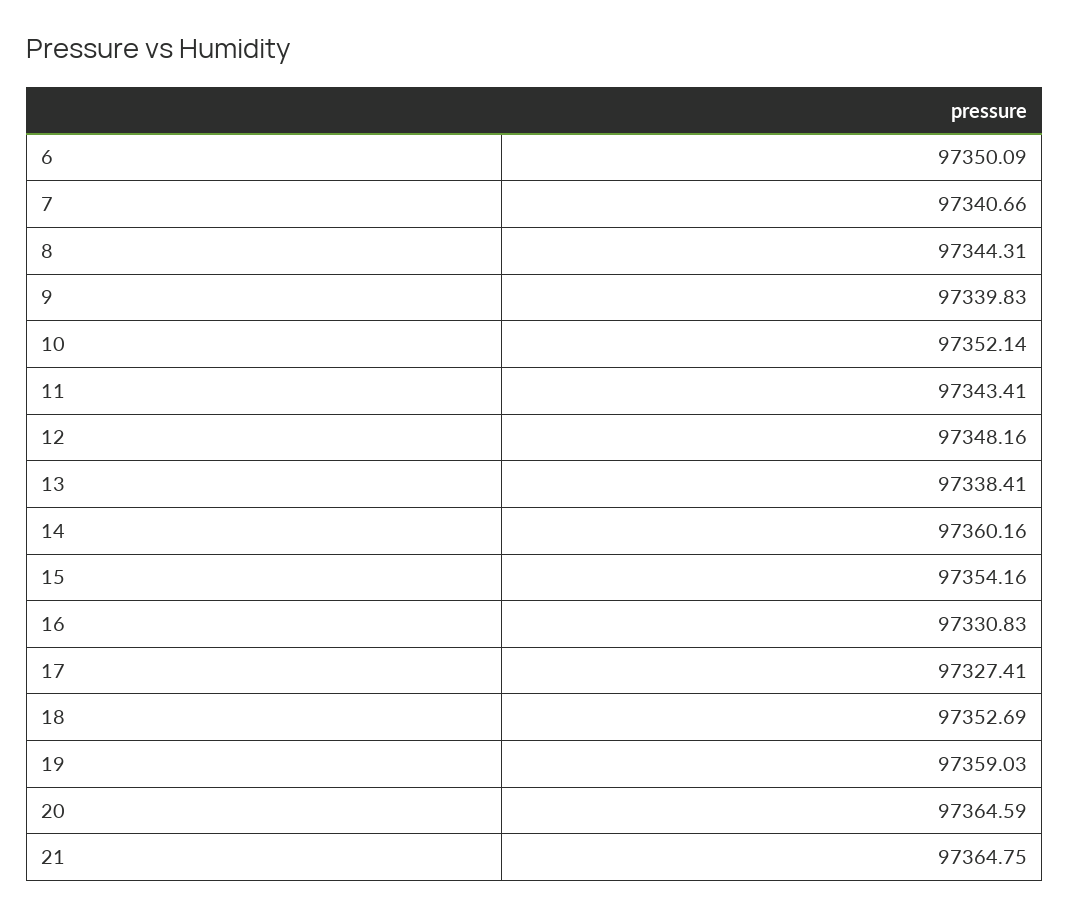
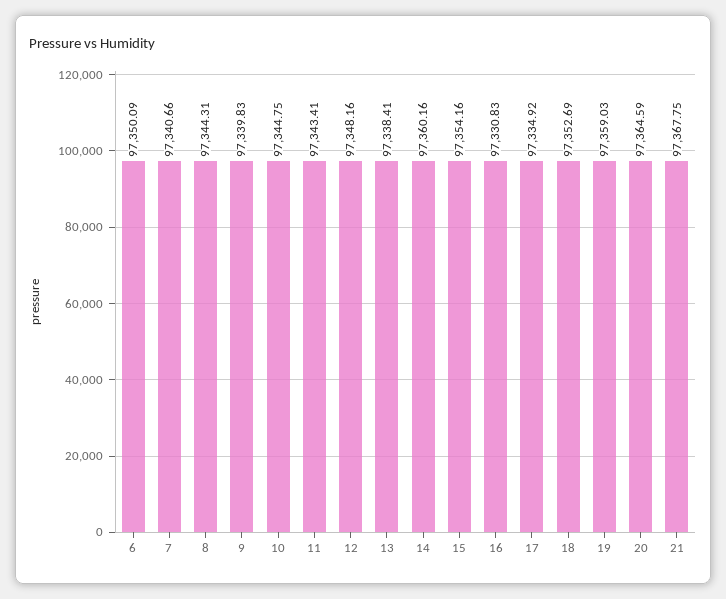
  {
    "6": 97350.09,
    "7": 97340.66,
    "8": 97344.31,
    "9": 97339.83,
-   "10": 97352.14,
+   "10": 97344.75,
    "11": 97343.41,
    "12": 97348.16,
    "13": 97338.41,
    "14": 97360.16,
    "15": 97354.16,
    "16": 97330.83,
-   "17": 97327.41,
+   "17": 97334.92,
    "18": 97352.69,
    "19": 97359.03,
    "20": 97364.59,
-   "21": 97364.75
+   "21": 97367.75
  }

